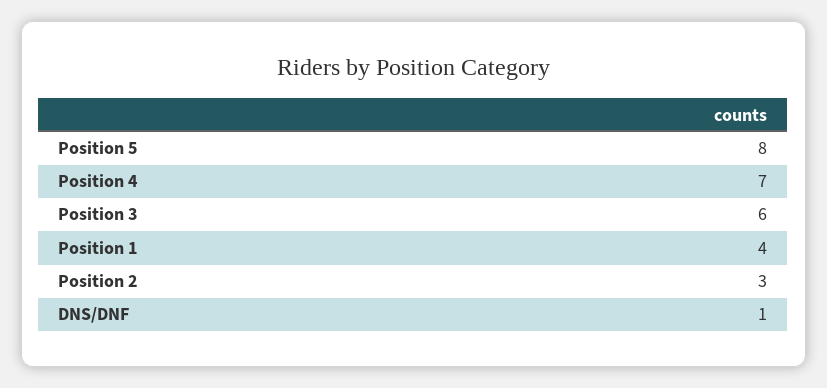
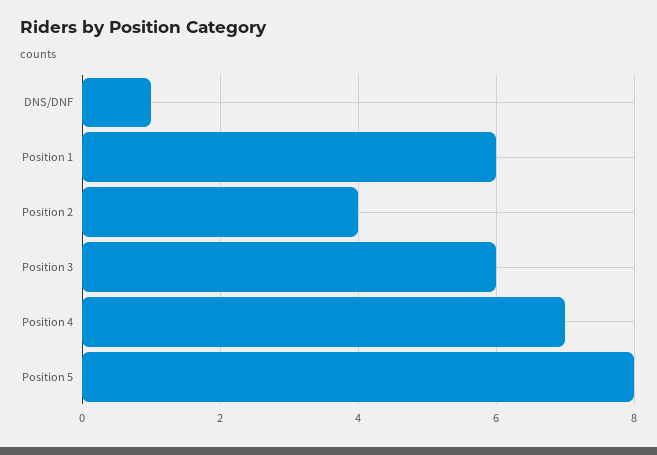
  {
    "Position 5": 8,
    "Position 4": 7,
    "Position 3": 6,
-   "Position 1": 4,
+   "Position 1": 6,
-   "Position 2": 3,
+   "Position 2": 4,
    "DNS/DNF": 1
  }

